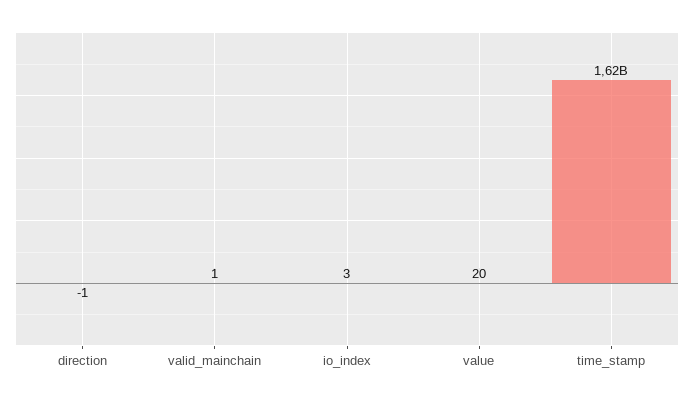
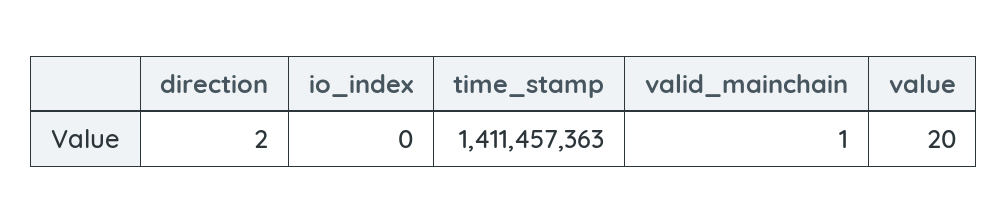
  {
-   "direction": -1,
+   "direction": 2,
    "valid_mainchain": 1,
-   "io_index": 3,
+   "io_index": 0,
    "value": 20,
-   "time_stamp": 1620000000
+   "time_stamp": 1411457363
  }

